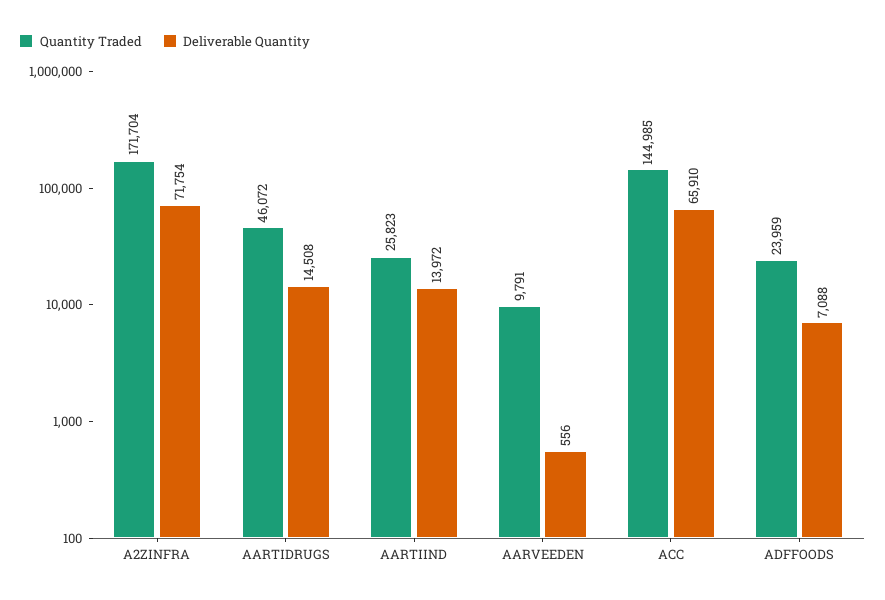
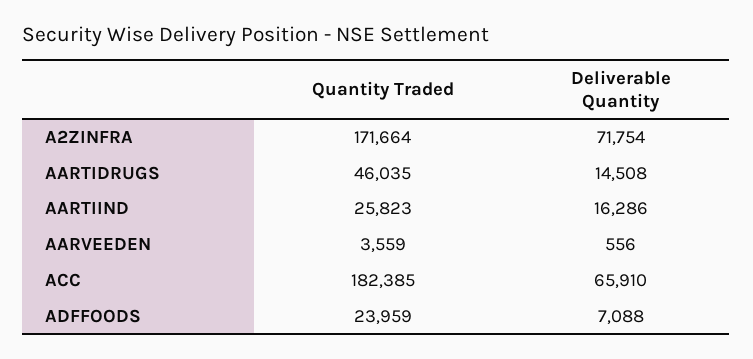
  {
    "Quantity Traded": {
-     "A2ZINFRA": 171704,
+     "A2ZINFRA": 171664,
-     "AARTIDRUGS": 46072,
+     "AARTIDRUGS": 46035,
      "AARTIIND": 25823,
-     "AARVEEDEN": 9791,
+     "AARVEEDEN": 3559,
-     "ACC": 144985,
+     "ACC": 182385,
      "ADFFOODS": 23959
    },
    "Deliverable Quantity": {
      "A2ZINFRA": 71754,
      "AARTIDRUGS": 14508,
-     "AARTIIND": 13972,
+     "AARTIIND": 16286,
      "AARVEEDEN": 556,
      "ACC": 65910,
      "ADFFOODS": 7088
    }
  }

